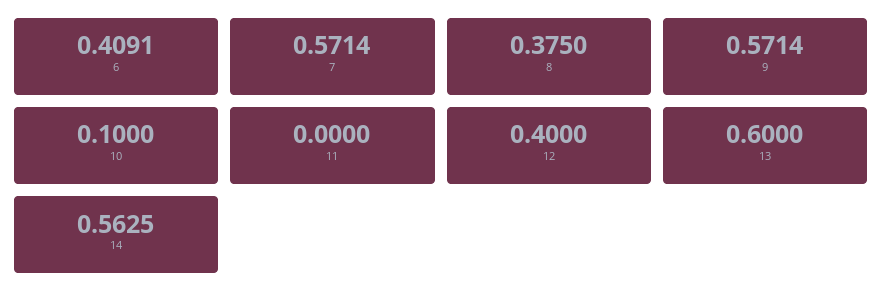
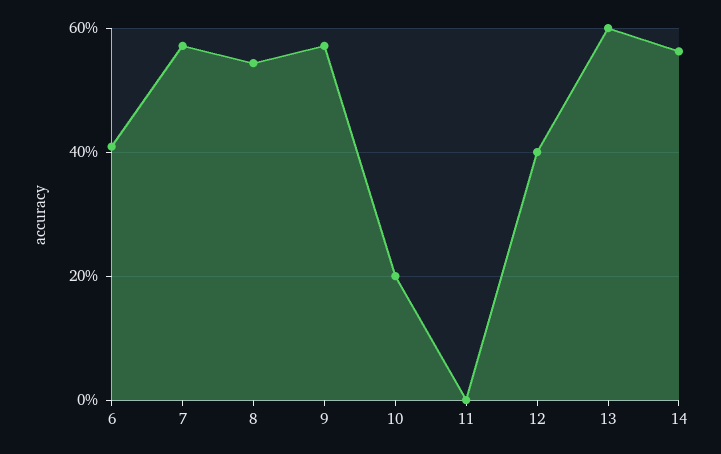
  {
    "6": 0.4091,
    "7": 0.5714,
-   "8": 0.375,
+   "8": 0.54,
    "9": 0.5714,
-   "10": 0.1,
+   "10": 0.2,
    "11": 0,
    "12": 0.4,
    "13": 0.6,
    "14": 0.5625
  }

